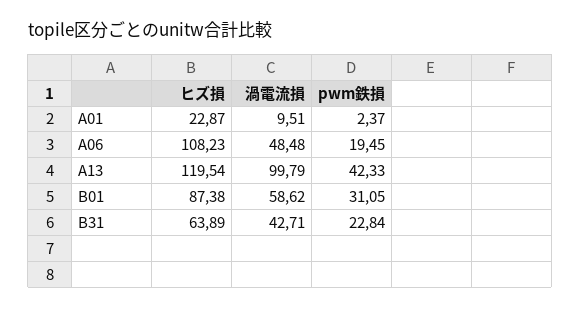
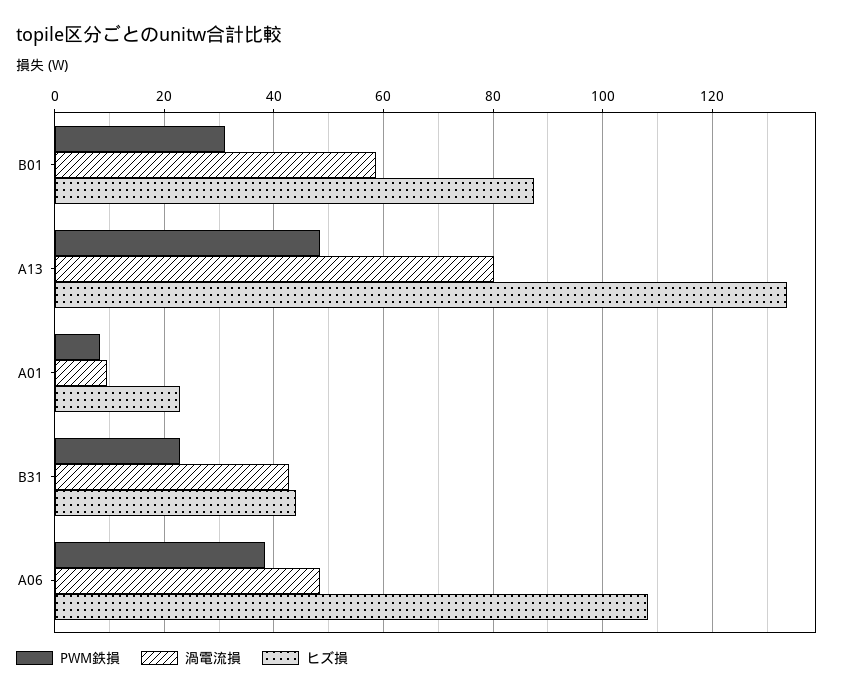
  {
    "ヒズ損": {
      "A01": 22.87,
      "A06": 108.23,
-     "A13": 119.54,
+     "A13": 134,
      "B01": 87.38,
-     "B31": 63.89
+     "B31": 44
    },
    "渦電流損": {
      "A01": 9.51,
      "A06": 48.48,
-     "A13": 99.79,
+     "A13": 80,
      "B01": 58.62,
      "B31": 42.71
    },
    "pwm鉄損": {
-     "A01": 2.37,
+     "A01": 8,
-     "A06": 19.45,
+     "A06": 38,
-     "A13": 42.33,
+     "A13": 48,
      "B01": 31.05,
      "B31": 22.84
    }
  }

